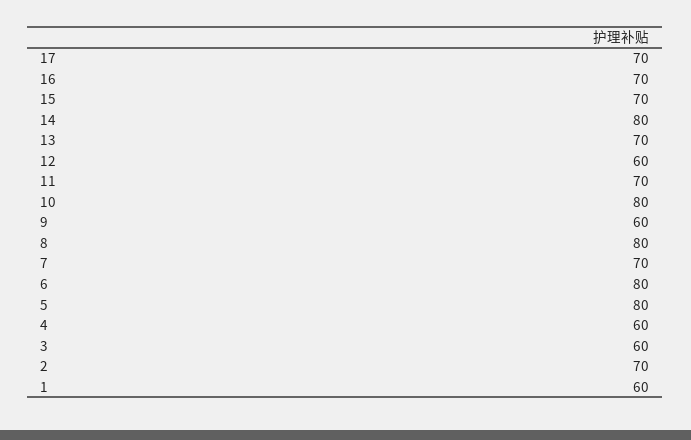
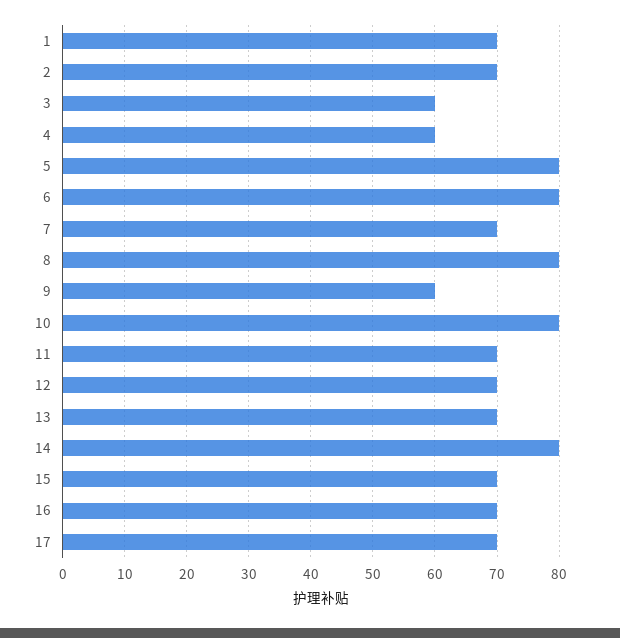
  {
    "17": 70,
    "16": 70,
    "15": 70,
    "14": 80,
    "13": 70,
-   "12": 60,
+   "12": 70,
    "11": 70,
    "10": 80,
    "9": 60,
    "8": 80,
    "7": 70,
    "6": 80,
    "5": 80,
    "4": 60,
    "3": 60,
    "2": 70,
-   "1": 60
+   "1": 70
  }

